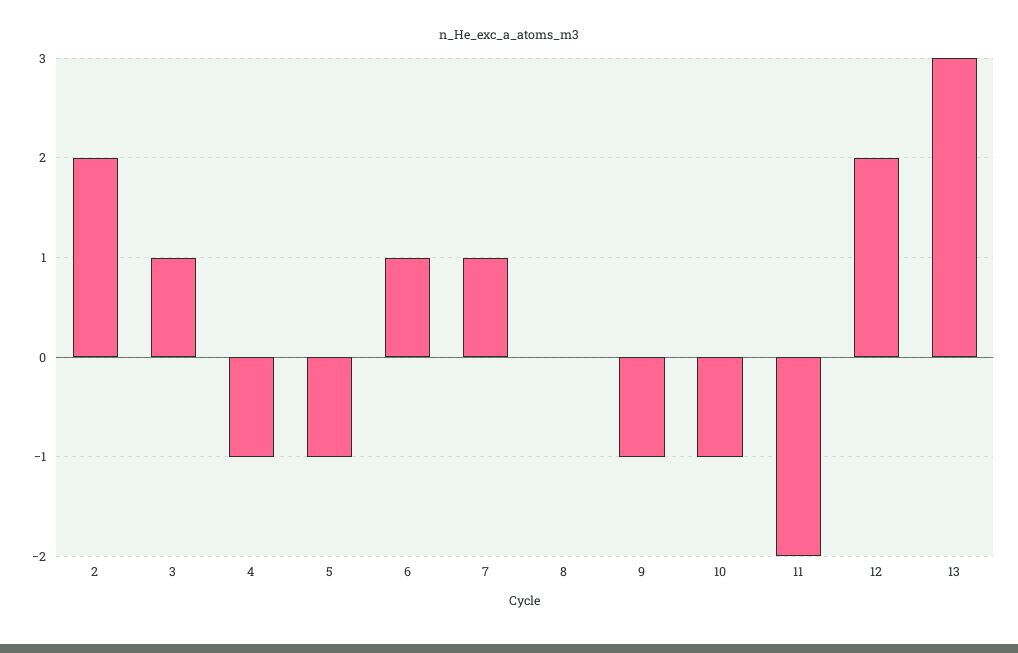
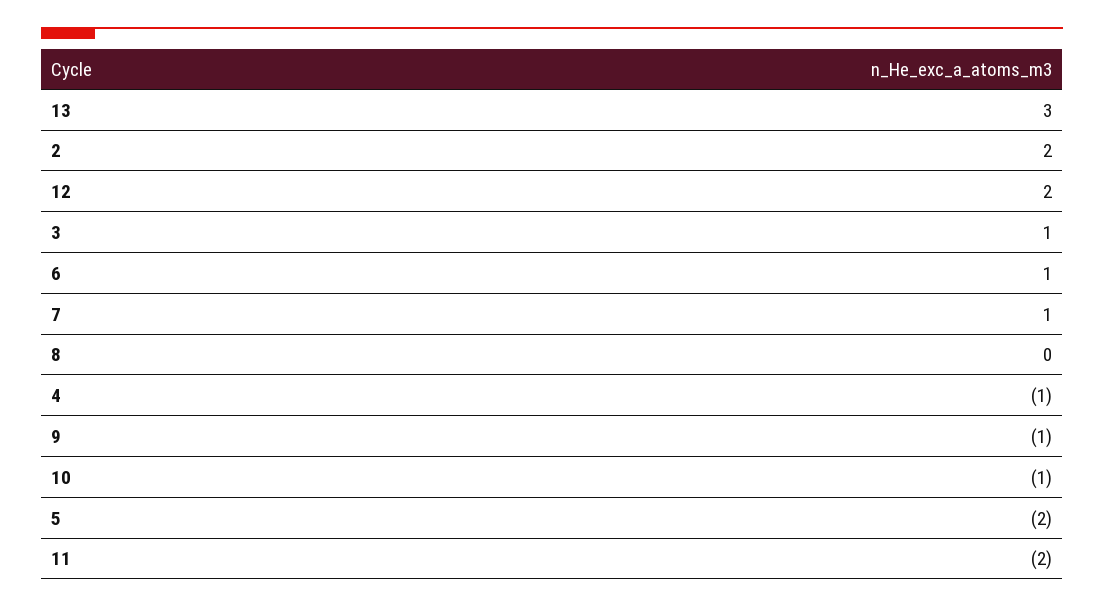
  {
    "2": 2,
    "3": 1,
    "4": -1,
-   "5": -1,
+   "5": -2,
    "6": 1,
    "7": 1,
    "8": 0,
    "9": -1,
    "10": -1,
    "11": -2,
    "12": 2,
    "13": 3
  }

